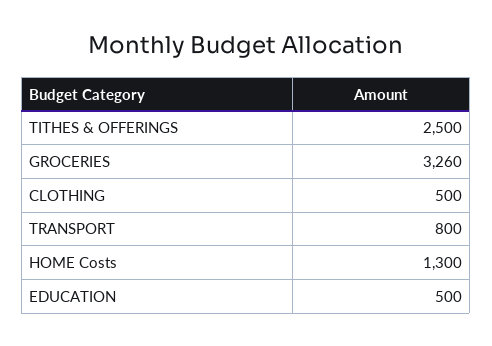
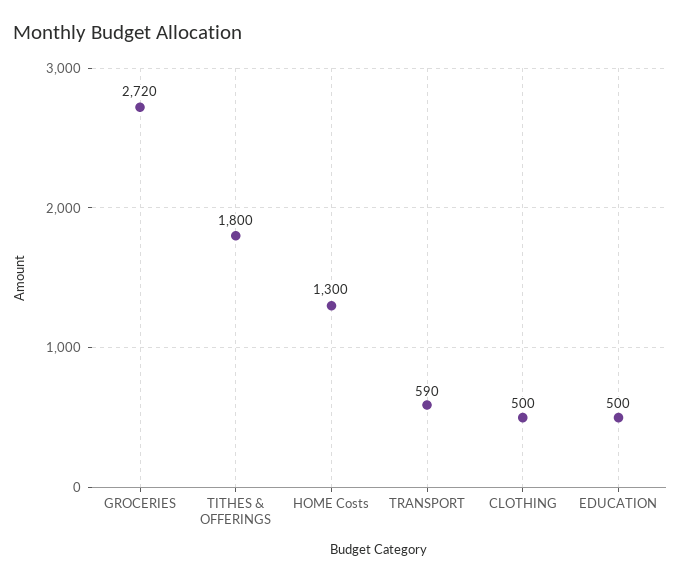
  {
-   "TITHES & OFFERINGS": 2500,
+   "TITHES & OFFERINGS": 1800,
-   "GROCERIES": 3260,
+   "GROCERIES": 2720,
    "CLOTHING": 500,
-   "TRANSPORT": 800,
+   "TRANSPORT": 590,
    "HOME Costs": 1300,
    "EDUCATION": 500
  }

